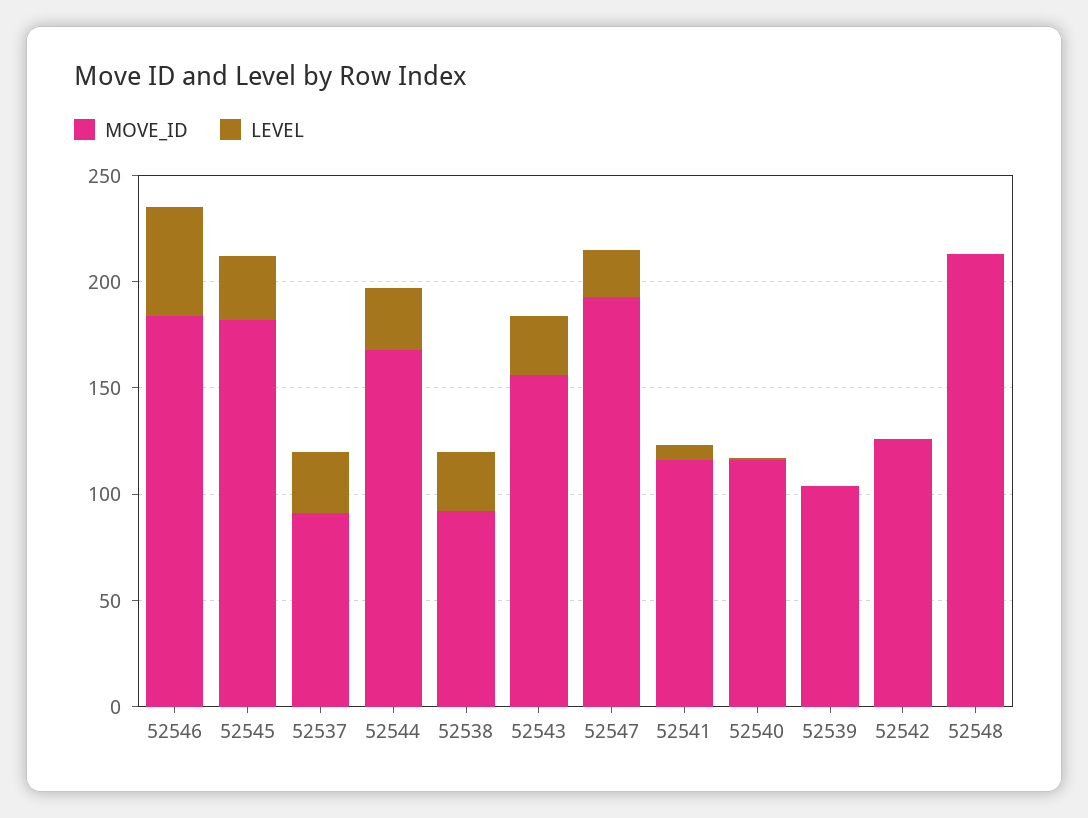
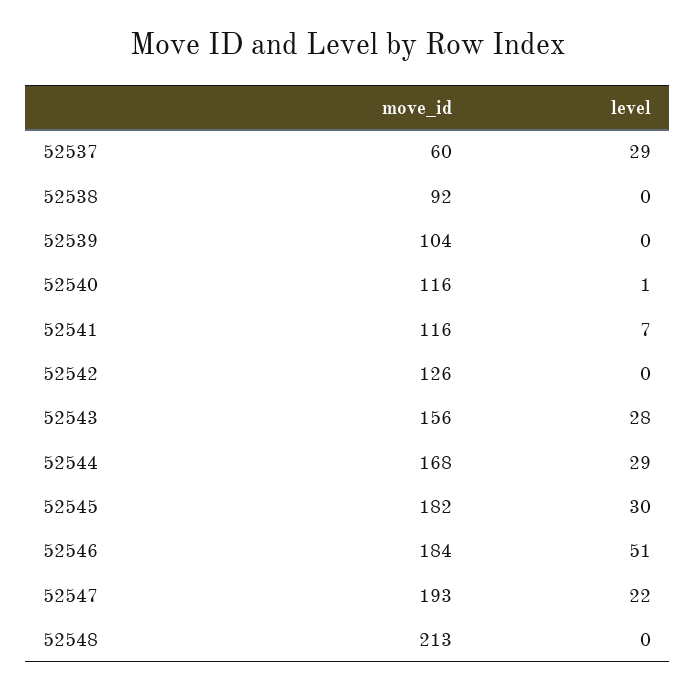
  {
    "MOVE_ID": {
      "52546": 184,
      "52545": 182,
-     "52537": 90,
+     "52537": 60,
      "52544": 168,
      "52538": 92,
      "52543": 156,
      "52547": 193,
      "52541": 116,
      "52540": 116,
      "52539": 104,
      "52542": 126,
      "52548": 213
    },
    "LEVEL": {
      "52546": 51,
      "52545": 30,
      "52537": 29,
      "52544": 29,
-     "52538": 30,
+     "52538": 0,
      "52543": 28,
      "52547": 22,
      "52541": 7,
      "52540": 1,
      "52539": 0,
      "52542": 0,
      "52548": 0
    }
  }

